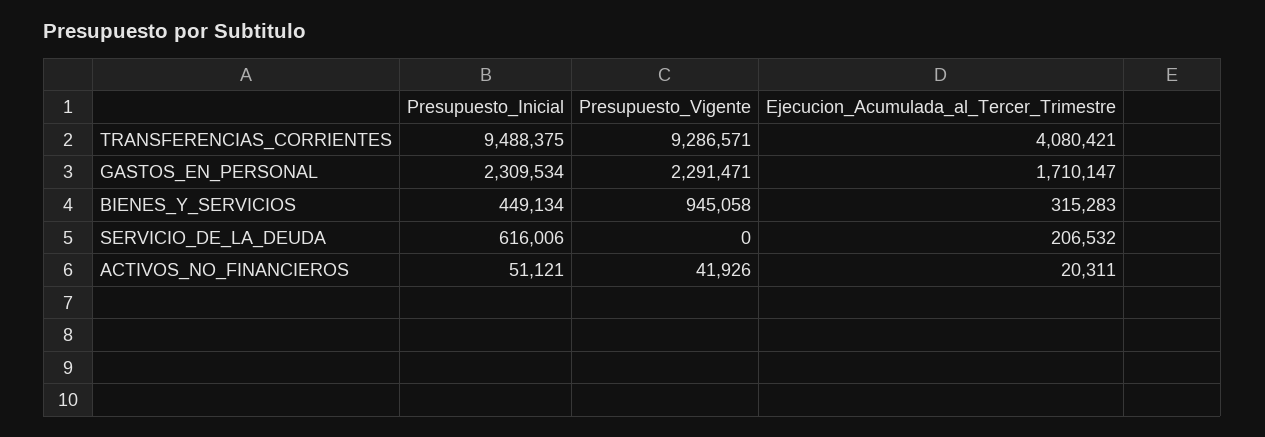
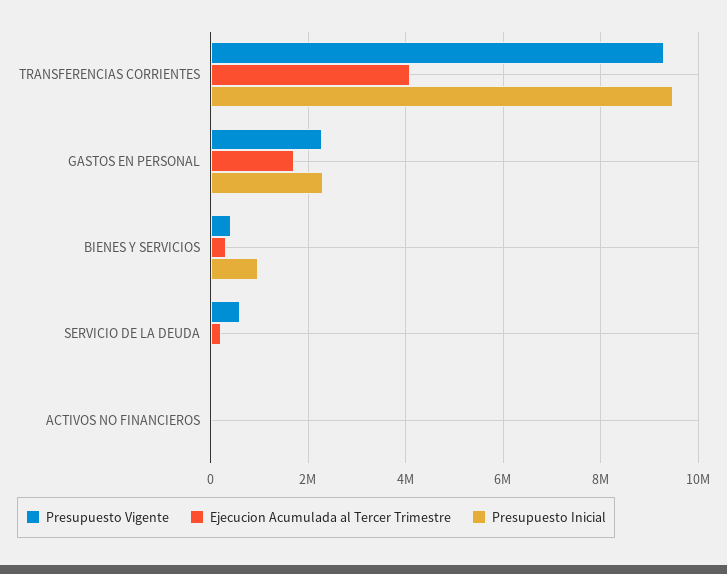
  {
    "Presupuesto_Inicial": {
      "TRANSFERENCIAS_CORRIENTES": 9488375,
      "GASTOS_EN_PERSONAL": 2309534,
-     "BIENES_Y_SERVICIOS": 449134,
+     "BIENES_Y_SERVICIOS": 1000000,
-     "SERVICIO_DE_LA_DEUDA": 616006,
+     "SERVICIO_DE_LA_DEUDA": 0,
      "ACTIVOS_NO_FINANCIEROS": 51121
    },
    "Presupuesto_Vigente": {
      "TRANSFERENCIAS_CORRIENTES": 9286571,
      "GASTOS_EN_PERSONAL": 2291471,
-     "BIENES_Y_SERVICIOS": 945058,
+     "BIENES_Y_SERVICIOS": 400000,
-     "SERVICIO_DE_LA_DEUDA": 0,
+     "SERVICIO_DE_LA_DEUDA": 600000,
      "ACTIVOS_NO_FINANCIEROS": 41926
    },
    "Ejecucion_Acumulada_al_Tercer_Trimestre": {
      "TRANSFERENCIAS_CORRIENTES": 4080421,
      "GASTOS_EN_PERSONAL": 1710147,
      "BIENES_Y_SERVICIOS": 315283,
      "SERVICIO_DE_LA_DEUDA": 206532,
      "ACTIVOS_NO_FINANCIEROS": 20311
    }
  }

